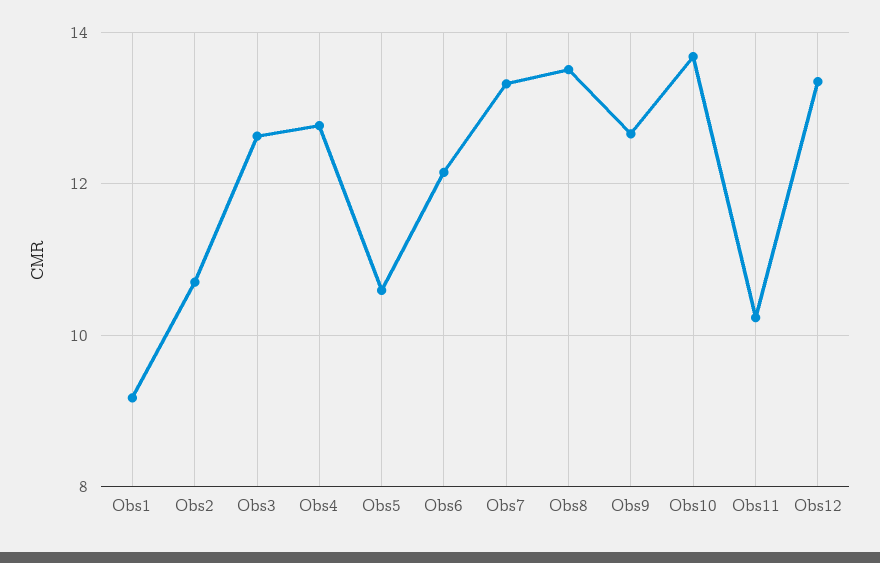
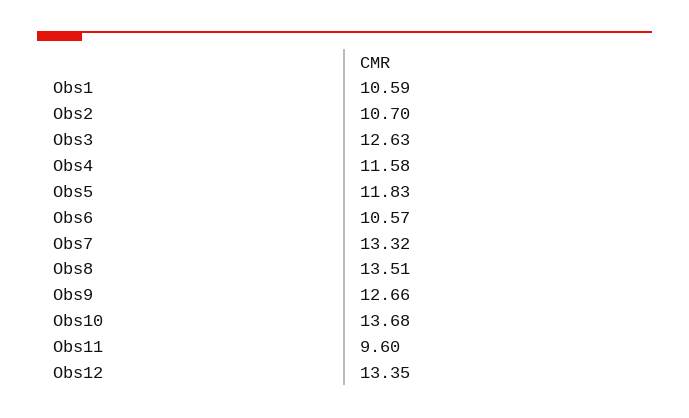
  {
-   "Obs1": 9.2,
+   "Obs1": 10.59,
    "Obs2": 10.7,
    "Obs3": 12.63,
-   "Obs4": 12.8,
+   "Obs4": 11.58,
-   "Obs5": 10.6,
+   "Obs5": 11.83,
-   "Obs6": 12.2,
+   "Obs6": 10.57,
    "Obs7": 13.32,
    "Obs8": 13.51,
    "Obs9": 12.66,
    "Obs10": 13.68,
-   "Obs11": 10.2,
+   "Obs11": 9.6,
    "Obs12": 13.35
  }

